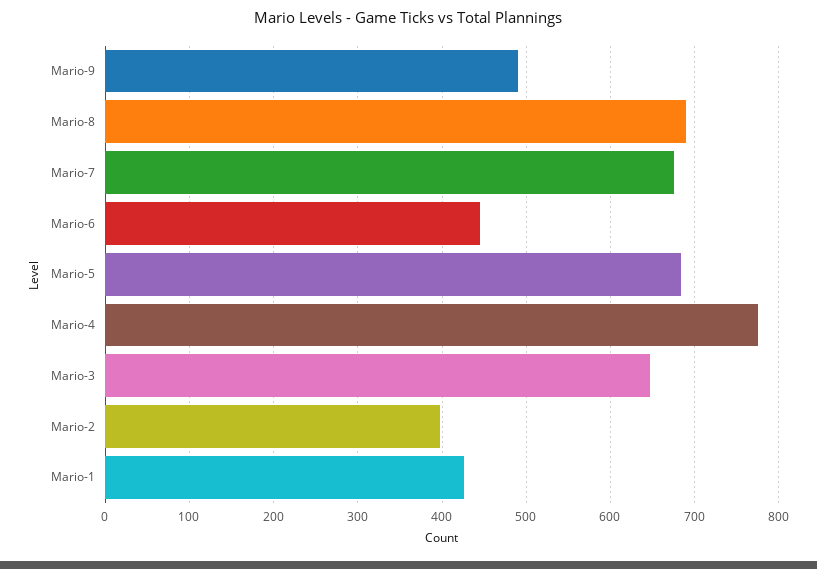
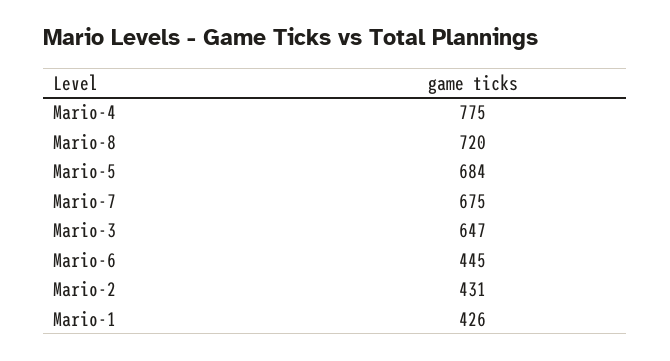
  {
-   "Mario-9": 490,
-   "Mario-8": 690,
+   "Mario-8": 720,
    "Mario-7": 675,
    "Mario-6": 445,
    "Mario-5": 684,
    "Mario-4": 775,
    "Mario-3": 647,
-   "Mario-2": 400,
+   "Mario-2": 431,
    "Mario-1": 426
  }

